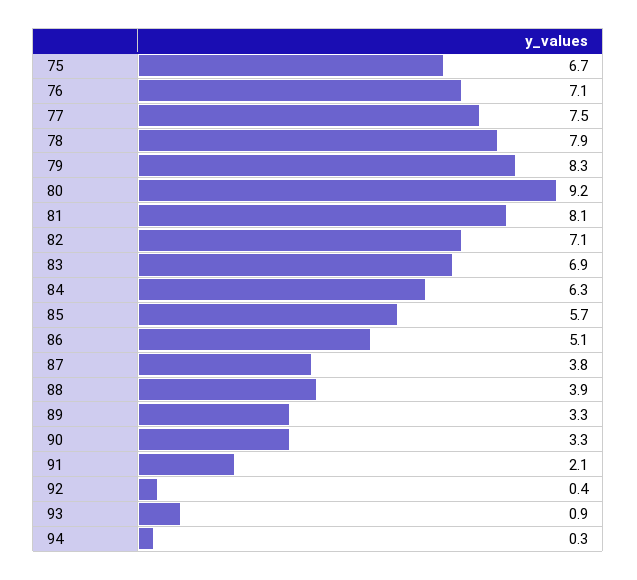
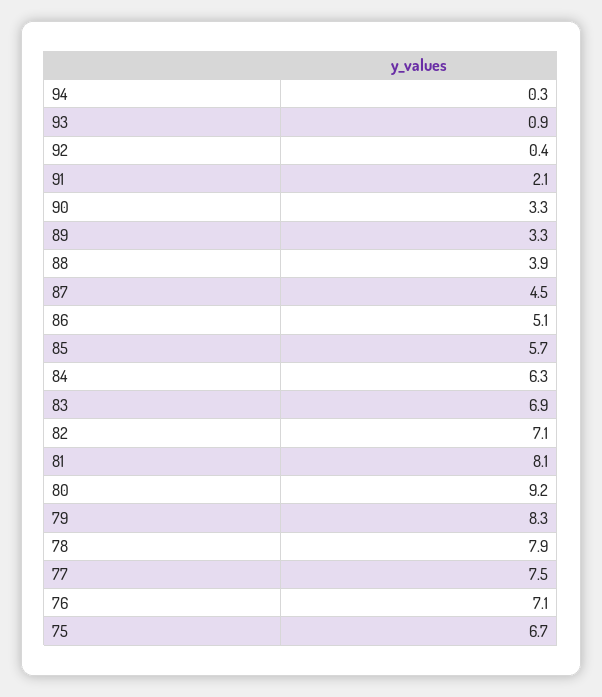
  {
    "75": 6.7,
    "76": 7.1,
    "77": 7.5,
    "78": 7.9,
    "79": 8.3,
    "80": 9.2,
    "81": 8.1,
    "82": 7.1,
    "83": 6.9,
    "84": 6.3,
    "85": 5.7,
    "86": 5.1,
-   "87": 3.8,
+   "87": 4.5,
    "88": 3.9,
    "89": 3.3,
    "90": 3.3,
    "91": 2.1,
    "92": 0.4,
    "93": 0.9,
    "94": 0.3
  }

